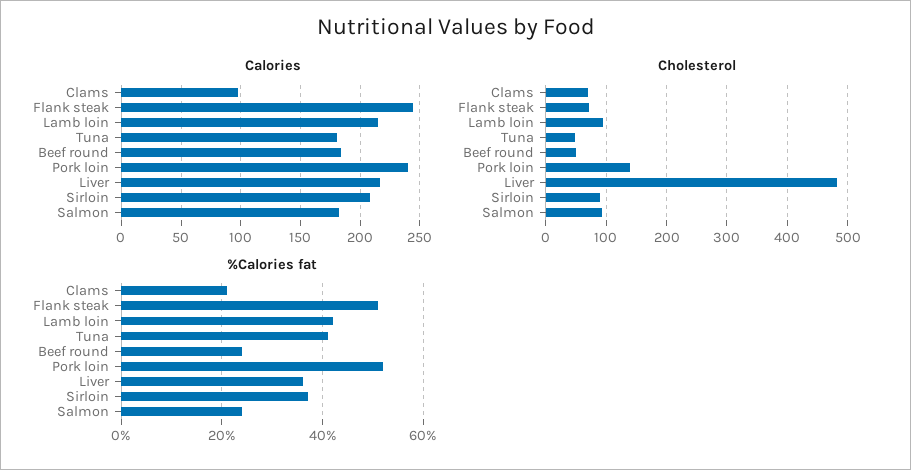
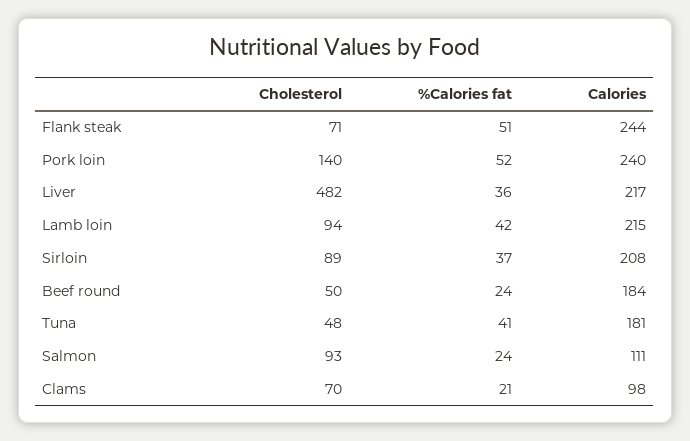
  {
    "Calories": {
      "Clams": 98,
      "Flank steak": 244,
      "Lamb loin": 215,
      "Tuna": 181,
      "Beef round": 184,
      "Pork loin": 240,
      "Liver": 217,
      "Sirloin": 208,
-     "Salmon": 180
+     "Salmon": 111
    },
    "Cholesterol": {
      "Clams": 70,
      "Flank steak": 71,
      "Lamb loin": 94,
      "Tuna": 48,
      "Beef round": 50,
      "Pork loin": 140,
      "Liver": 482,
      "Sirloin": 89,
      "Salmon": 93
    },
    "%Calories fat": {
      "Clams": 21,
      "Flank steak": 51,
      "Lamb loin": 42,
      "Tuna": 41,
      "Beef round": 24,
      "Pork loin": 52,
      "Liver": 36,
      "Sirloin": 37,
      "Salmon": 24
    }
  }

